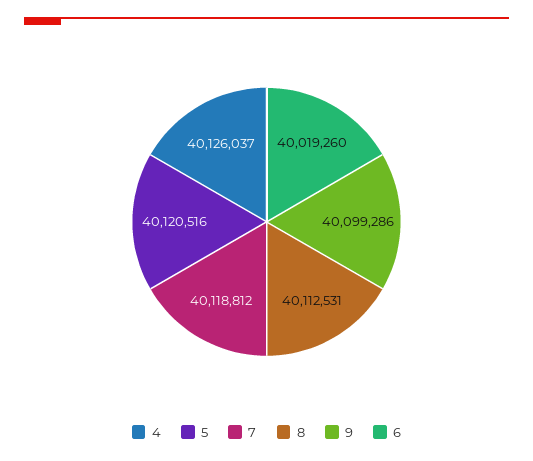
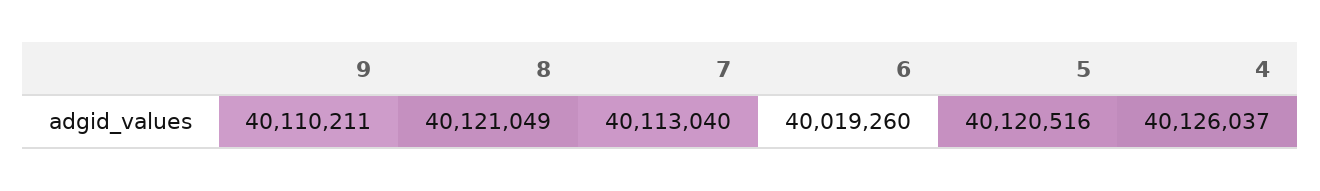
  {
    "4": 40126037,
    "5": 40120516,
-   "7": 40118812,
+   "7": 40113040,
-   "8": 40112531,
+   "8": 40121049,
-   "9": 40099286,
+   "9": 40110211,
    "6": 40019260
  }

